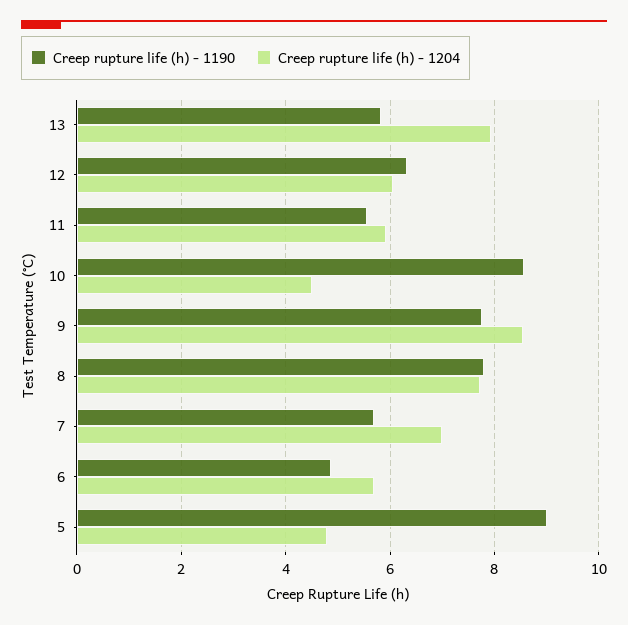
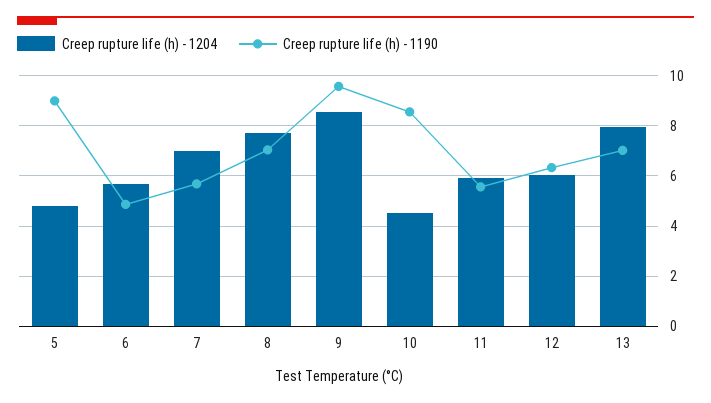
  {
    "Creep rupture life (h) - 1190": {
-     "13": 5.8,
+     "13": 7,
      "12": 6.4,
      "11": 5.6,
      "10": 8.6,
-     "9": 7.8,
+     "9": 9.5,
-     "8": 7.8,
+     "8": 7,
      "7": 5.6,
      "6": 4.8,
      "5": 9
    },
    "Creep rupture life (h) - 1204": {
      "13": 8,
      "12": 6,
      "11": 6,
      "10": 4.6,
      "9": 8.6,
      "8": 7.8,
      "7": 7,
      "6": 5.6,
      "5": 4.8
    }
  }

